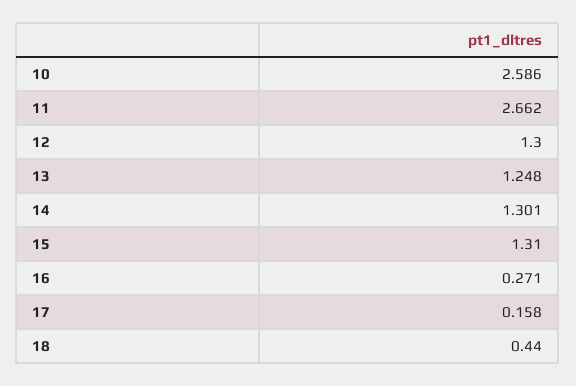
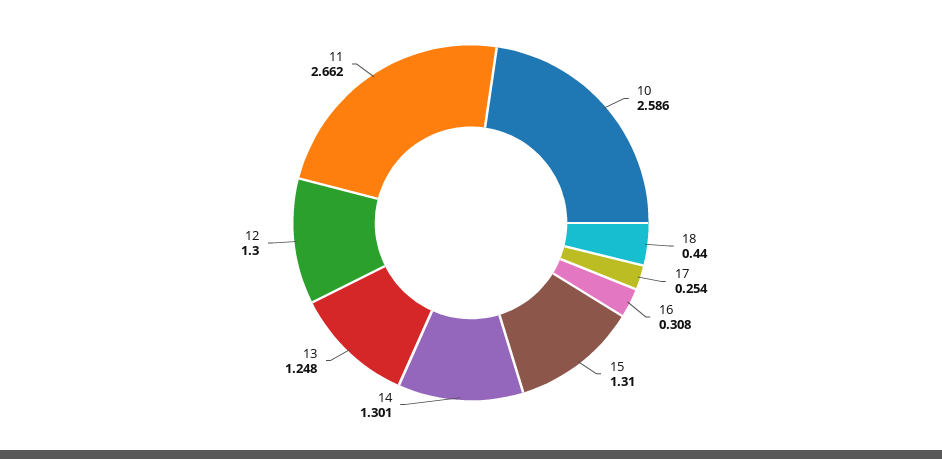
  {
    "10": 2.586,
    "11": 2.662,
    "12": 1.3,
    "13": 1.248,
    "14": 1.301,
    "15": 1.31,
-   "16": 0.271,
+   "16": 0.308,
-   "17": 0.158,
+   "17": 0.254,
    "18": 0.44
  }

